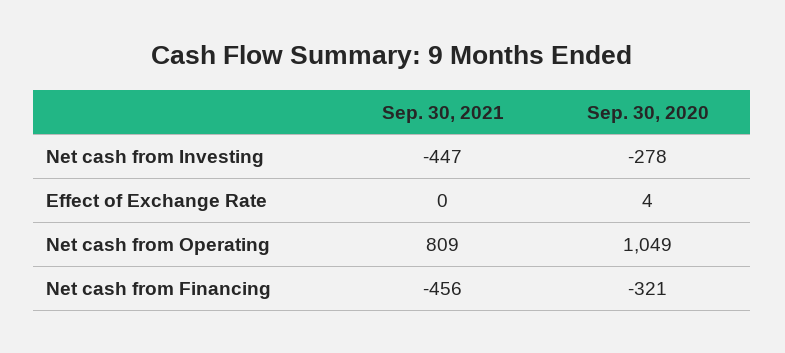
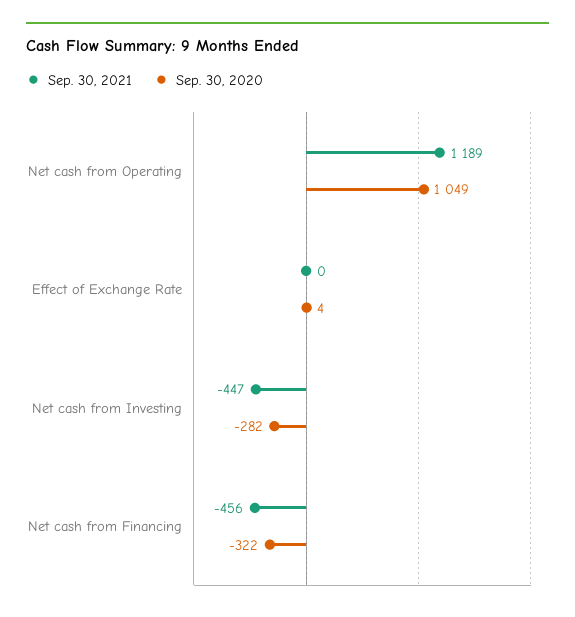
  {
    "Sep. 30, 2021": {
      "Net cash from Investing": -447,
      "Effect of Exchange Rate": 0,
-     "Net cash from Operating": 809,
+     "Net cash from Operating": 1189,
      "Net cash from Financing": -456
    },
    "Sep. 30, 2020": {
-     "Net cash from Investing": -278,
+     "Net cash from Investing": -282,
      "Effect of Exchange Rate": 4,
      "Net cash from Operating": 1049,
-     "Net cash from Financing": -321
+     "Net cash from Financing": -322
    }
  }

